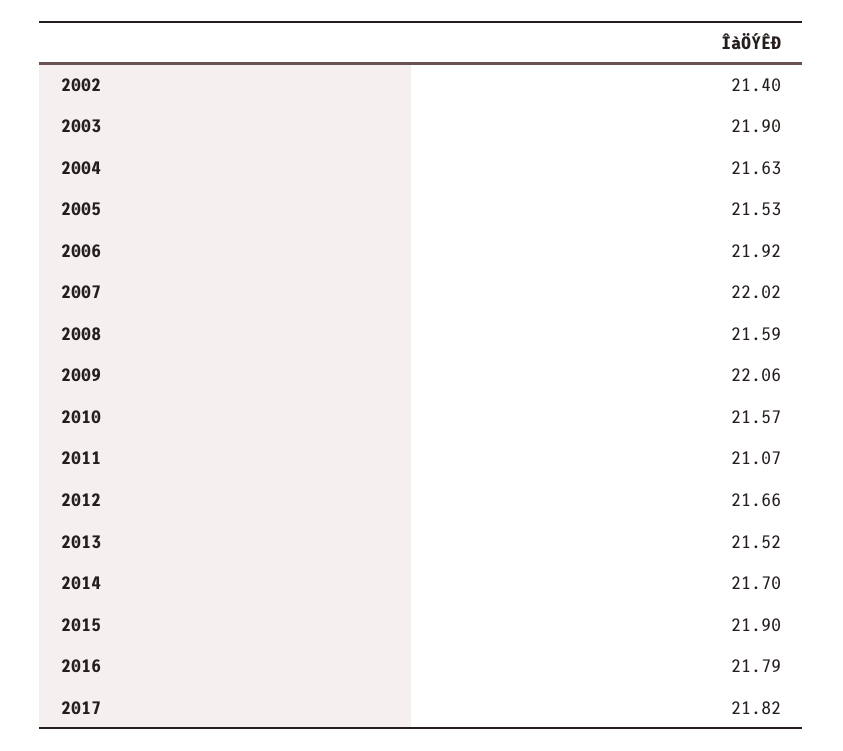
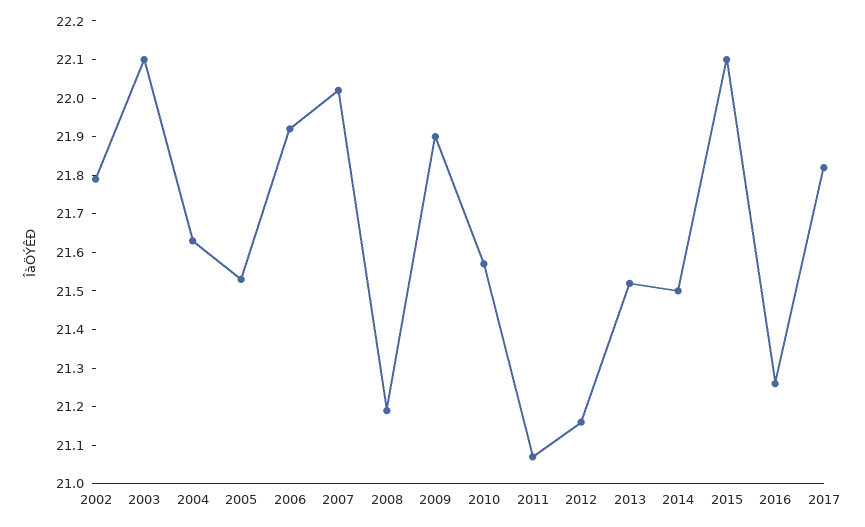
  {
-   "2002": 21.4,
+   "2002": 21.8,
-   "2003": 21.9,
+   "2003": 22.1,
    "2004": 21.63,
    "2005": 21.53,
    "2006": 21.92,
    "2007": 22.02,
-   "2008": 21.59,
+   "2008": 21.2,
-   "2009": 22.06,
+   "2009": 21.9,
    "2010": 21.57,
    "2011": 21.07,
-   "2012": 21.66,
+   "2012": 21.15,
    "2013": 21.52,
-   "2014": 21.7,
+   "2014": 21.5,
-   "2015": 21.9,
+   "2015": 22.1,
-   "2016": 21.79,
+   "2016": 21.25,
    "2017": 21.82
  }

